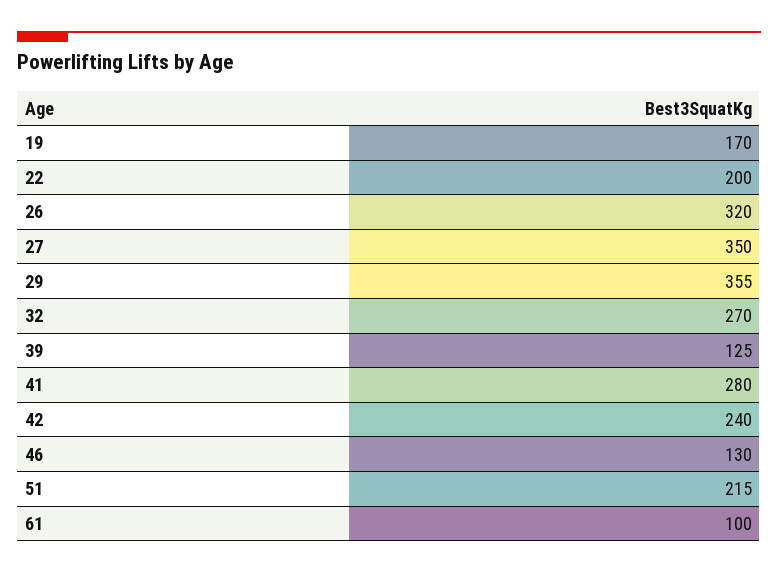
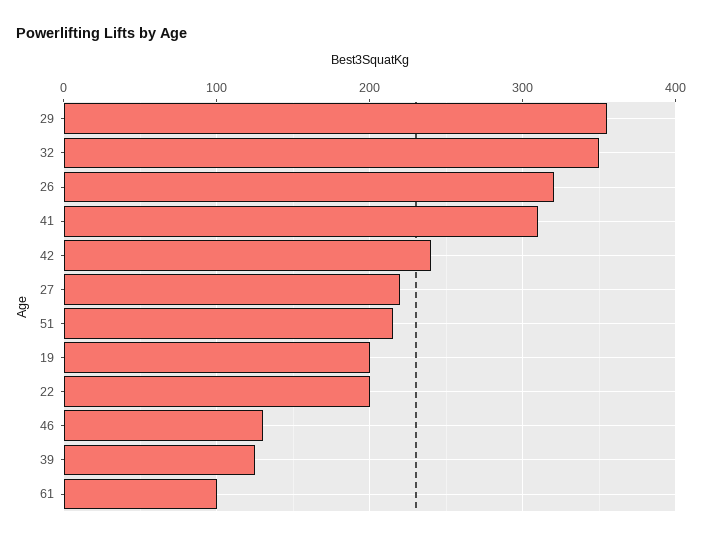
  {
-   "19": 170,
+   "19": 200,
    "22": 200,
    "26": 320,
-   "27": 350,
+   "27": 220,
    "29": 355,
-   "32": 270,
+   "32": 350,
    "39": 125,
-   "41": 280,
+   "41": 310,
    "42": 240,
    "46": 130,
    "51": 215,
    "61": 100
  }

